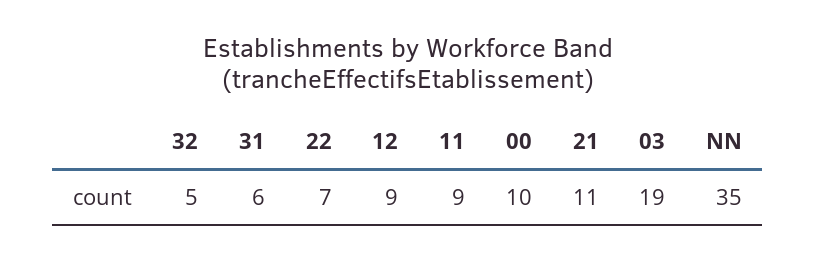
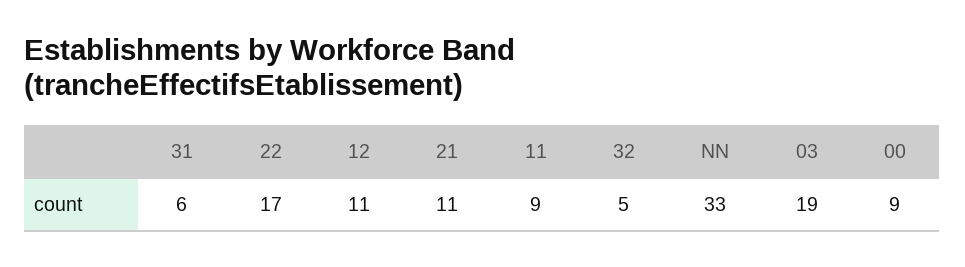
  {
    "32": 5,
    "31": 6,
-   "22": 7,
+   "22": 17,
-   "12": 9,
+   "12": 11,
    "11": 9,
-   "00": 10,
+   "00": 9,
    "21": 11,
    "03": 19,
-   "NN": 35
+   "NN": 33
  }

